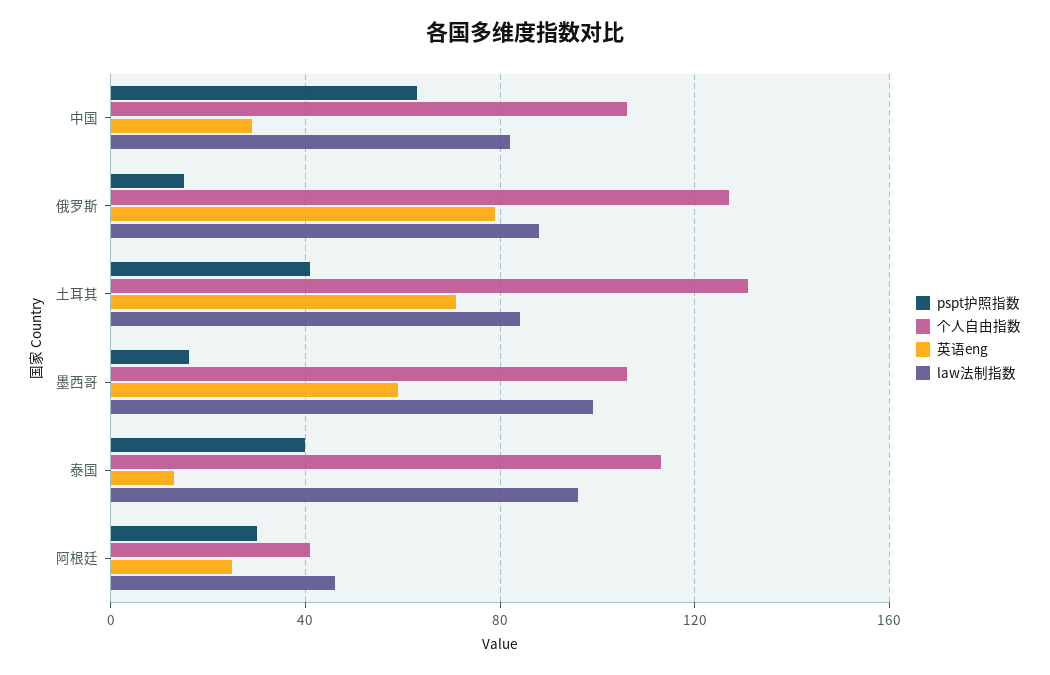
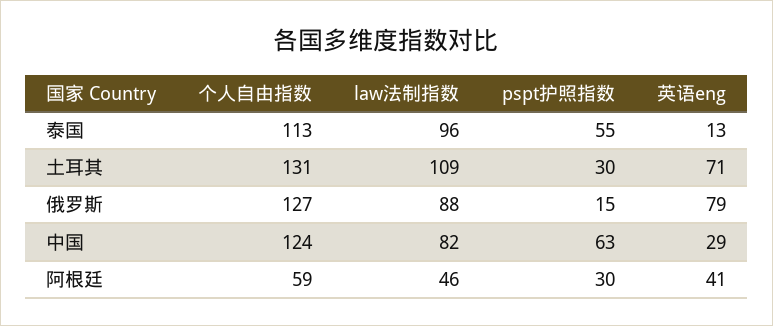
  {
    "pspt护照指数": {
      "中国": 63,
      "俄罗斯": 15,
-     "土耳其": 40,
+     "土耳其": 30,
-     "墨西哥": 15,
-     "泰国": 40,
+     "泰国": 55,
      "阿根廷": 30
    },
    "个人自由指数": {
-     "中国": 105,
+     "中国": 124,
      "俄罗斯": 127,
      "土耳其": 131,
-     "墨西哥": 105,
      "泰国": 113,
-     "阿根廷": 40
+     "阿根廷": 59
    },
    "英语eng": {
      "中国": 29,
      "俄罗斯": 79,
      "土耳其": 71,
-     "墨西哥": 60,
      "泰国": 13,
-     "阿根廷": 25
+     "阿根廷": 41
    },
    "law法制指数": {
      "中国": 82,
      "俄罗斯": 88,
-     "土耳其": 85,
+     "土耳其": 109,
-     "墨西哥": 100,
      "泰国": 96,
      "阿根廷": 46
    }
  }

